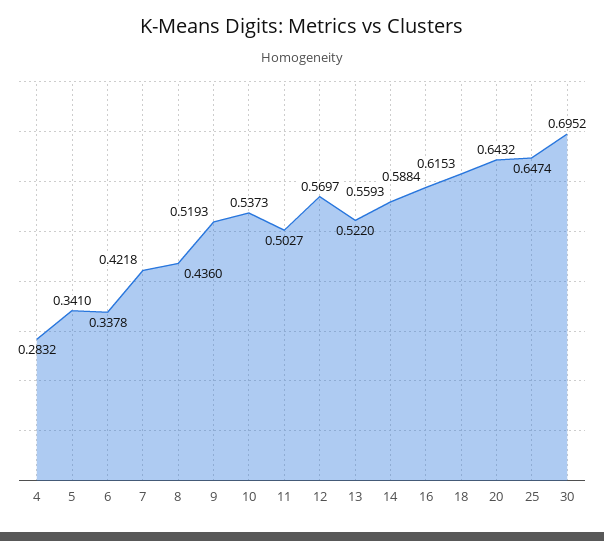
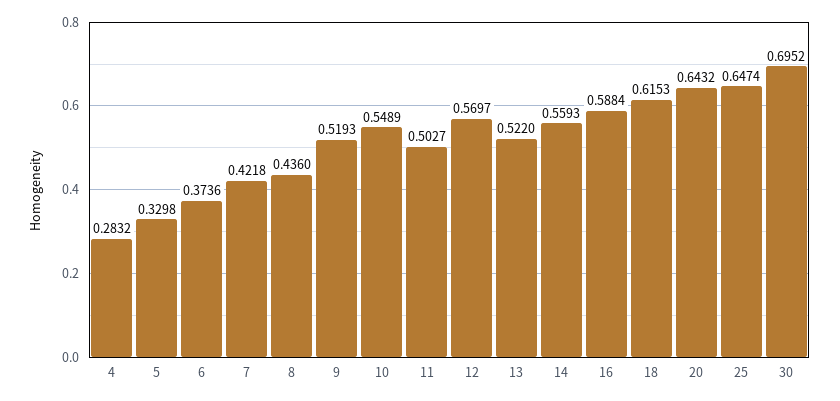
  {
    "4": 0.2832,
-   "5": 0.341,
+   "5": 0.3298,
-   "6": 0.3378,
+   "6": 0.3736,
    "7": 0.4218,
    "8": 0.436,
    "9": 0.5193,
-   "10": 0.5373,
+   "10": 0.5489,
    "11": 0.5027,
    "12": 0.5697,
    "13": 0.522,
    "14": 0.5593,
    "16": 0.5884,
    "18": 0.6153,
    "20": 0.6432,
    "25": 0.6474,
    "30": 0.6952
  }

